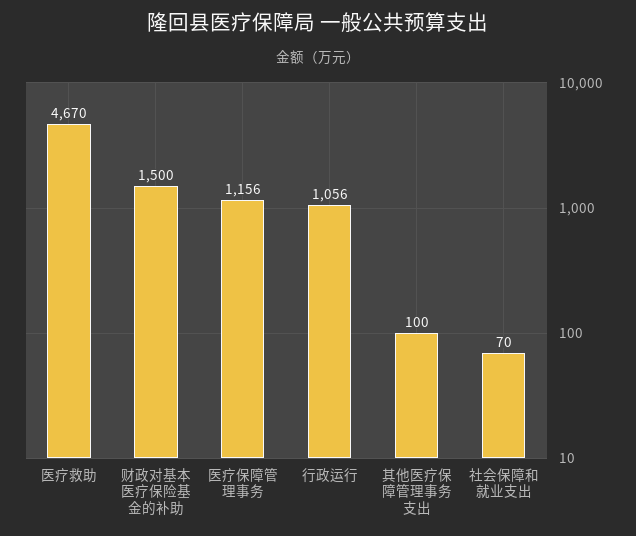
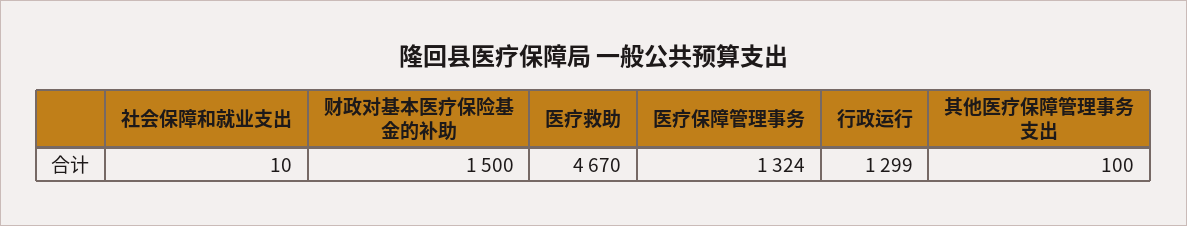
  {
    "医疗救助": 4670,
    "财政对基本医疗保险基金的补助": 1500,
-   "医疗保障管理事务": 1156,
+   "医疗保障管理事务": 1324,
-   "行政运行": 1056,
+   "行政运行": 1299,
    "其他医疗保障管理事务支出": 100,
-   "社会保障和就业支出": 70
+   "社会保障和就业支出": 10
  }

